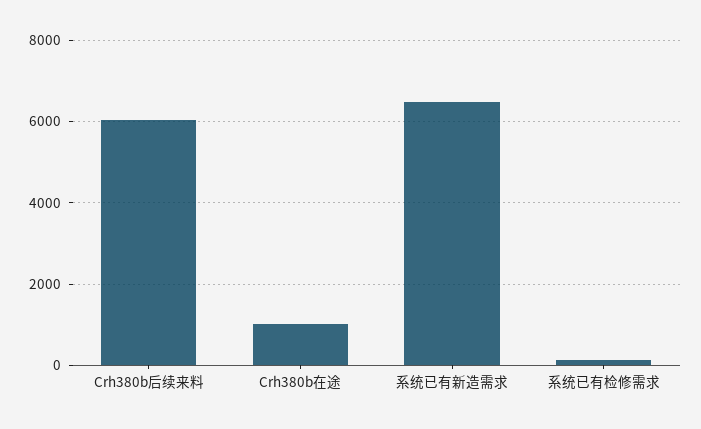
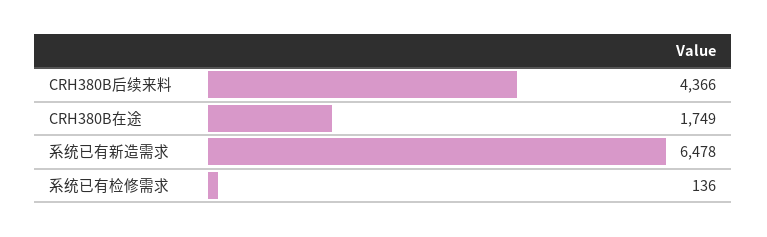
  {
-   "Crh380b后续来料": 6000,
+   "Crh380b后续来料": 4366,
-   "Crh380b在途": 1000,
+   "Crh380b在途": 1749,
    "系统已有新造需求": 6478,
    "系统已有检修需求": 136
  }

